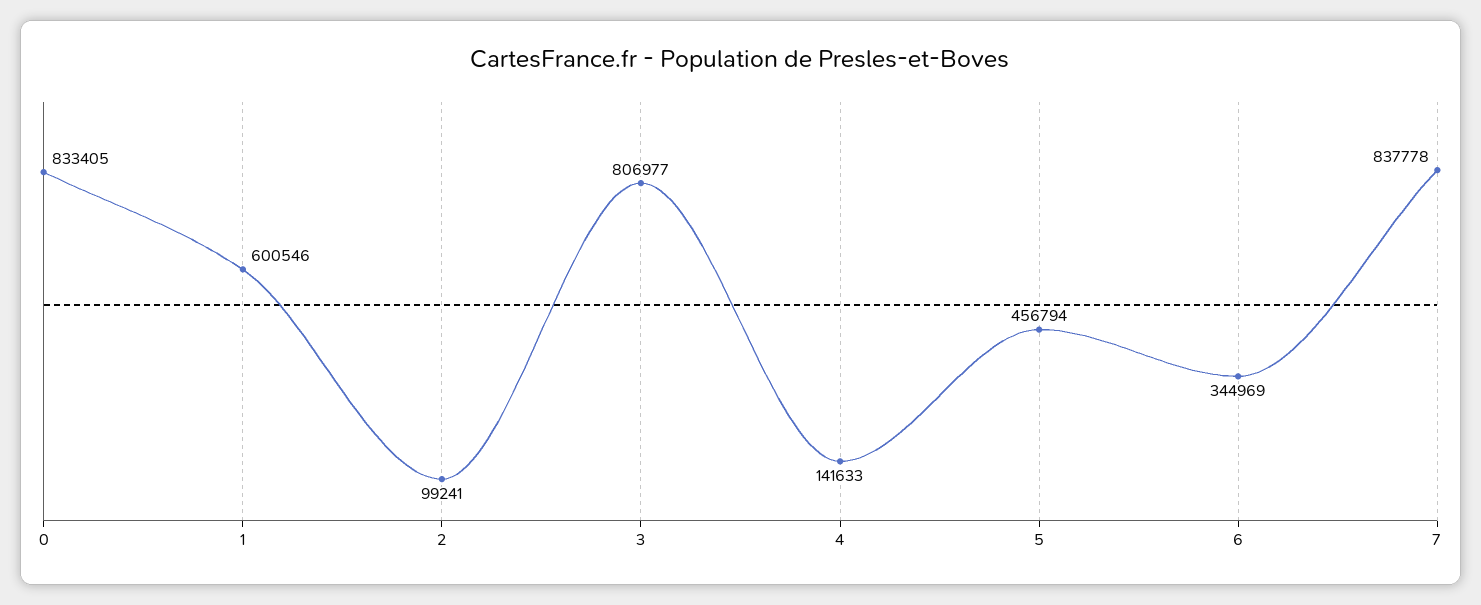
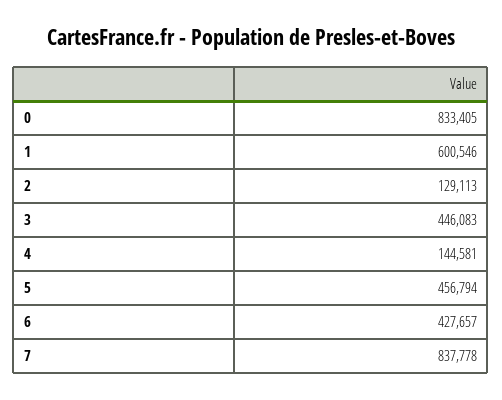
  {
    "0": 833405,
    "1": 600546,
-   "2": 99241,
+   "2": 129113,
-   "3": 806977,
+   "3": 446083,
-   "4": 141633,
+   "4": 144581,
    "5": 456794,
-   "6": 344969,
+   "6": 427657,
    "7": 837778
  }

